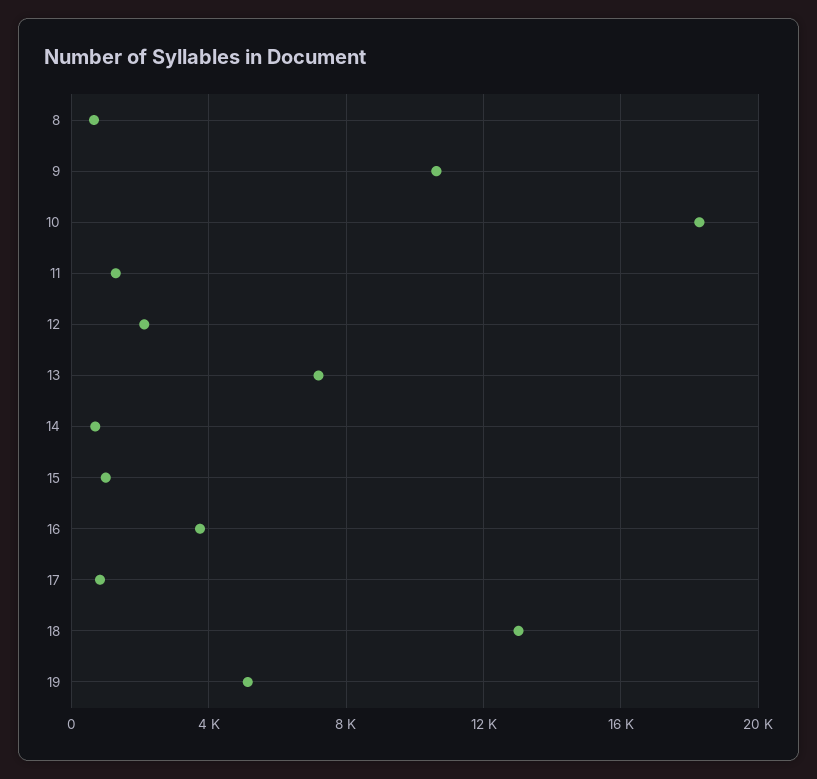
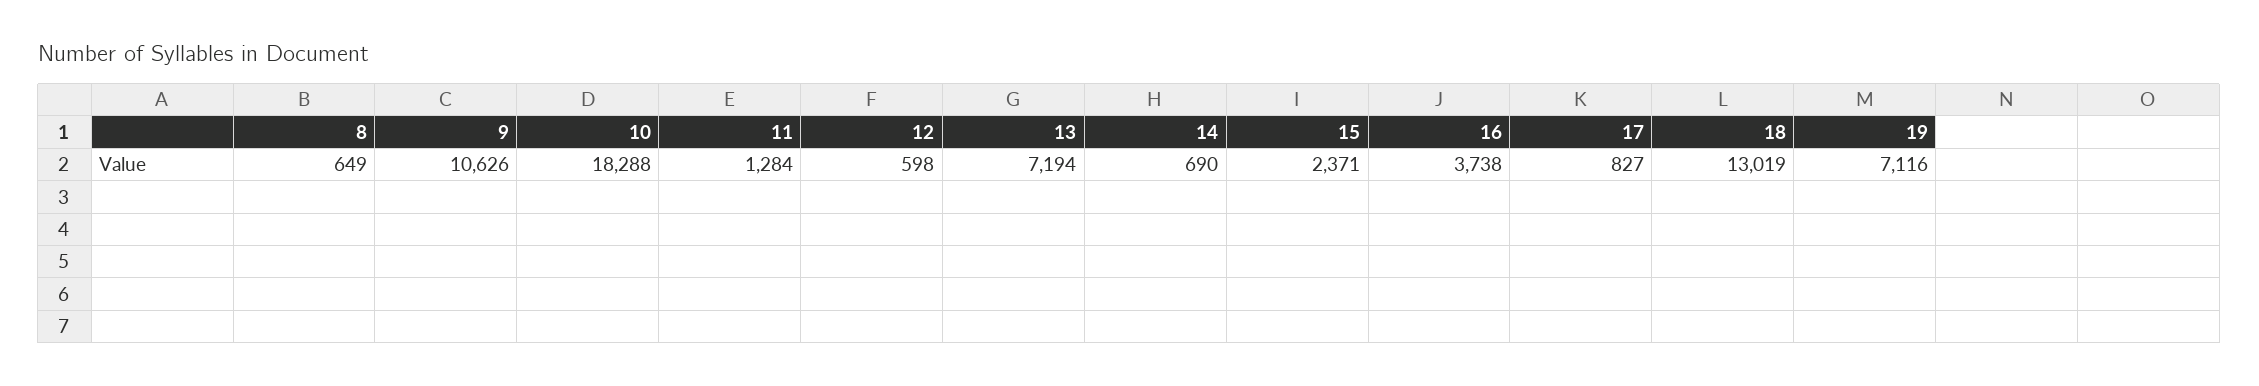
  {
    "8": 649,
    "9": 10626,
    "10": 18288,
    "11": 1284,
-   "12": 2000,
+   "12": 598,
    "13": 7194,
    "14": 690,
-   "15": 1000,
+   "15": 2371,
    "16": 3738,
    "17": 827,
    "18": 13019,
-   "19": 5000
+   "19": 7116
  }

